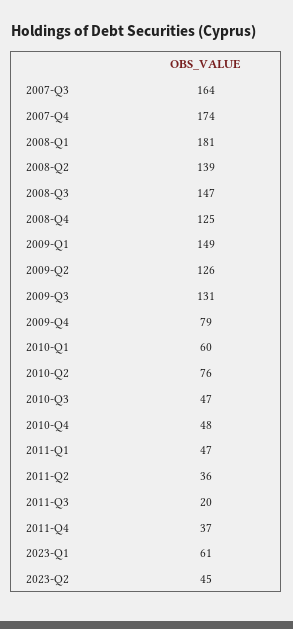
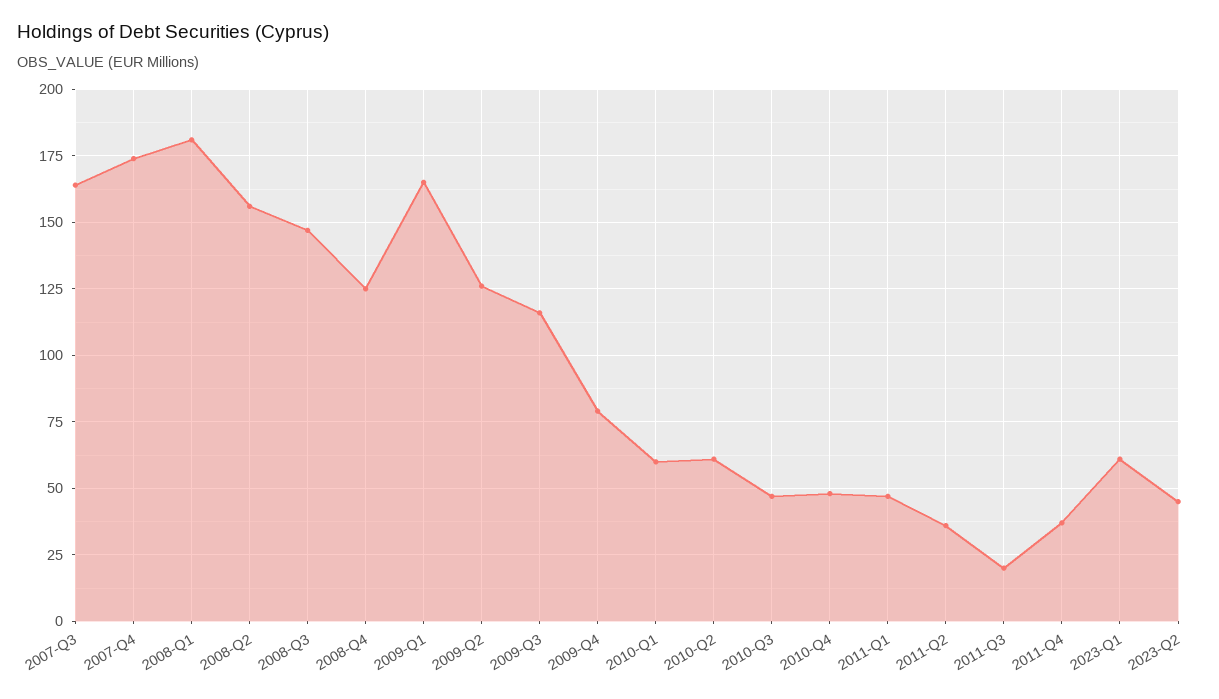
  {
    "2007-Q3": 164,
    "2007-Q4": 174,
    "2008-Q1": 181,
-   "2008-Q2": 139,
+   "2008-Q2": 155,
    "2008-Q3": 147,
    "2008-Q4": 125,
-   "2009-Q1": 149,
+   "2009-Q1": 165,
    "2009-Q2": 126,
-   "2009-Q3": 131,
+   "2009-Q3": 115,
    "2009-Q4": 79,
    "2010-Q1": 60,
-   "2010-Q2": 76,
+   "2010-Q2": 60,
    "2010-Q3": 47,
    "2010-Q4": 48,
    "2011-Q1": 47,
    "2011-Q2": 36,
    "2011-Q3": 20,
    "2011-Q4": 37,
    "2023-Q1": 61,
    "2023-Q2": 45
  }

